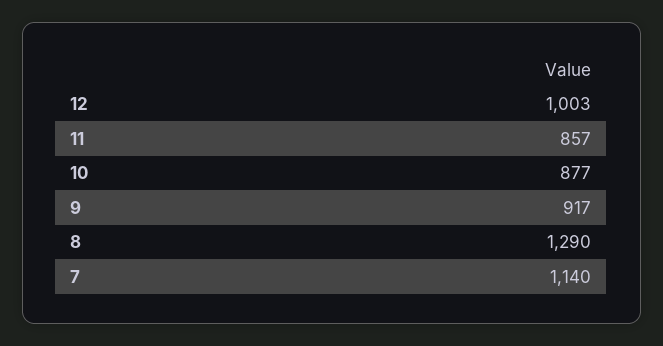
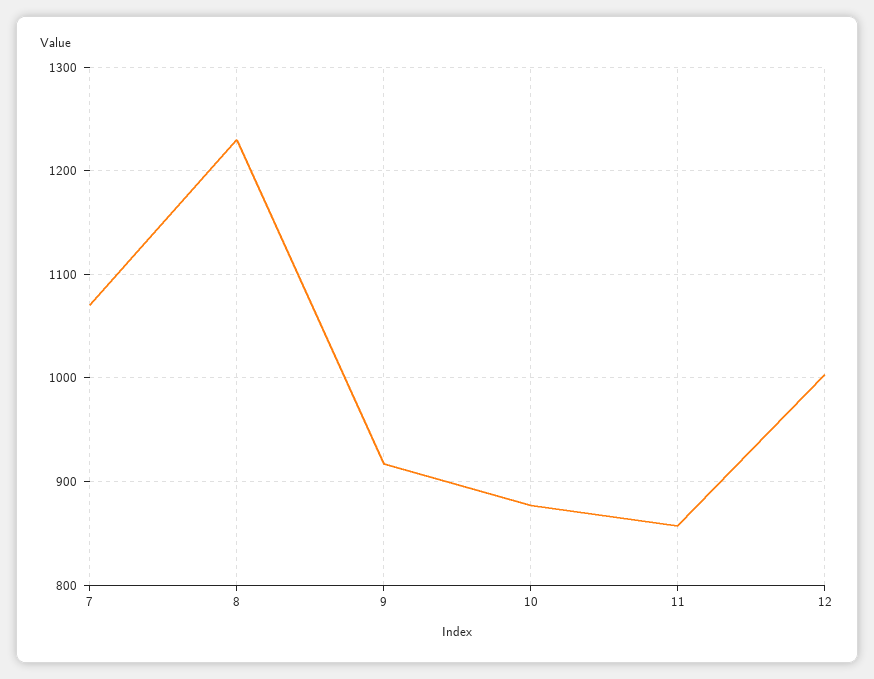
  {
    "12": 1003,
    "11": 857,
    "10": 877,
    "9": 917,
-   "8": 1290,
+   "8": 1230,
-   "7": 1140
+   "7": 1070
  }

